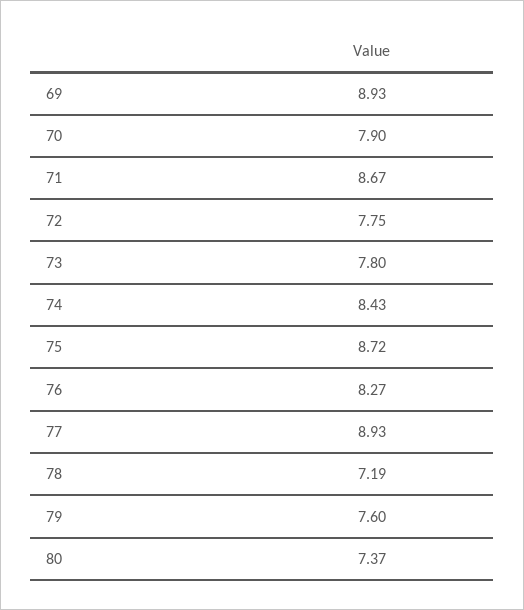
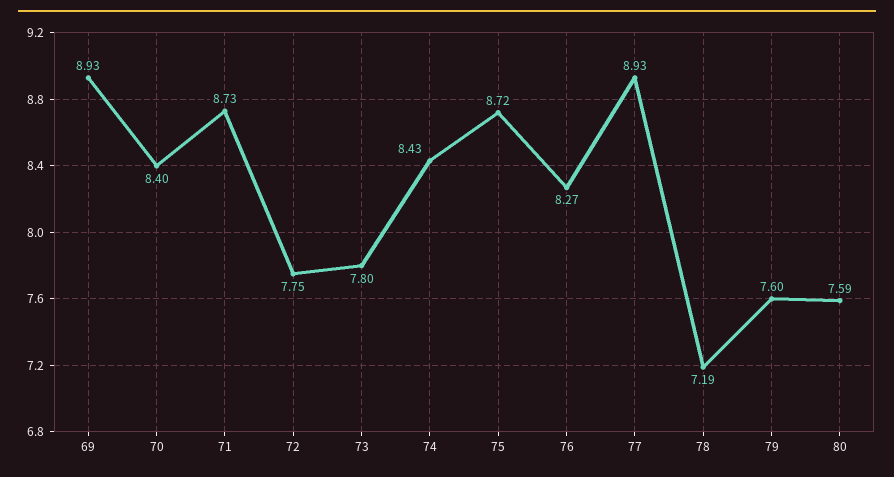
  {
    "69": 8.93,
-   "70": 7.9,
+   "70": 8.4,
-   "71": 8.67,
+   "71": 8.73,
    "72": 7.75,
    "73": 7.8,
    "74": 8.43,
    "75": 8.72,
    "76": 8.27,
    "77": 8.93,
    "78": 7.19,
    "79": 7.6,
-   "80": 7.37
+   "80": 7.59
  }

